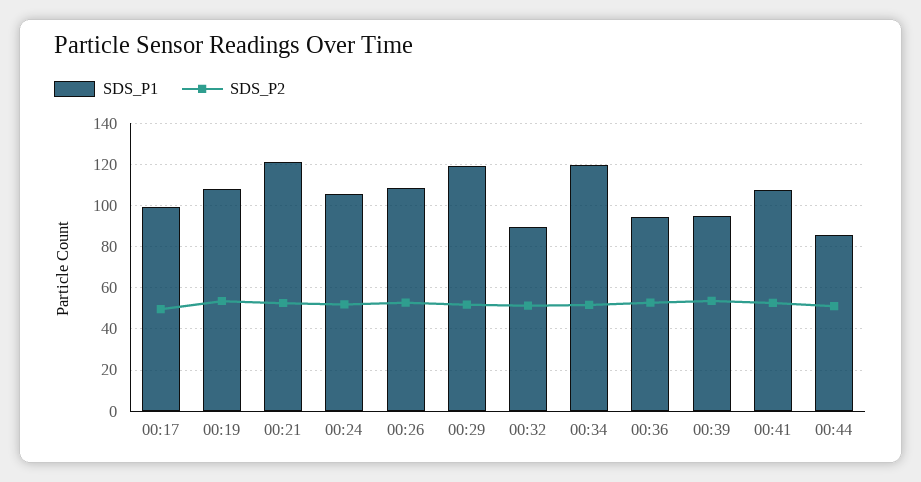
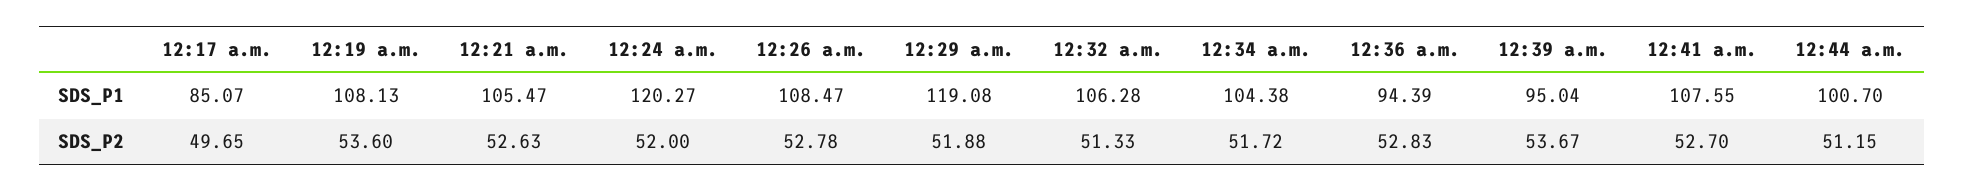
  {
    "SDS_P1": {
-     "00:17": 100,
+     "00:17": 85.07,
      "00:19": 108.13,
-     "00:21": 120,
+     "00:21": 105.47,
-     "00:24": 105,
+     "00:24": 120.27,
      "00:26": 108.47,
      "00:29": 119.08,
-     "00:32": 90,
+     "00:32": 106.28,
-     "00:34": 120,
+     "00:34": 104.38,
      "00:36": 94.39,
      "00:39": 95.04,
      "00:41": 107.55,
-     "00:44": 85
+     "00:44": 100.7
    },
    "SDS_P2": {
      "00:17": 49.65,
      "00:19": 53.6,
      "00:21": 52.63,
      "00:24": 52,
      "00:26": 52.78,
      "00:29": 51.88,
      "00:32": 51.33,
      "00:34": 51.72,
      "00:36": 52.83,
      "00:39": 53.67,
      "00:41": 52.7,
      "00:44": 51.15
    }
  }

